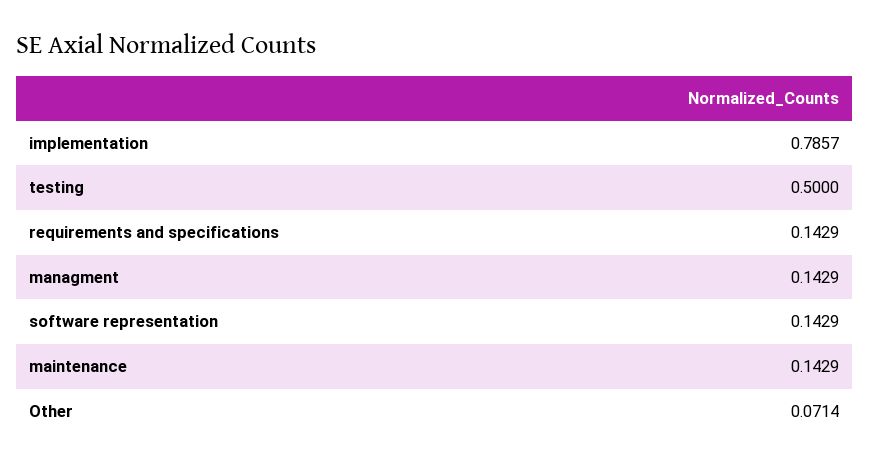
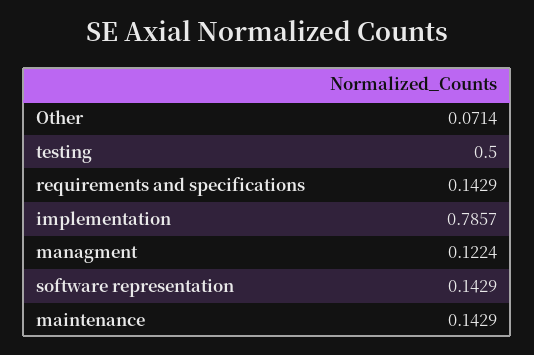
  {
    "implementation": 0.7857,
    "testing": 0.5,
    "requirements and specifications": 0.1429,
-   "managment": 0.1429,
+   "managment": 0.1224,
    "software representation": 0.1429,
    "maintenance": 0.1429,
    "Other": 0.0714
  }

